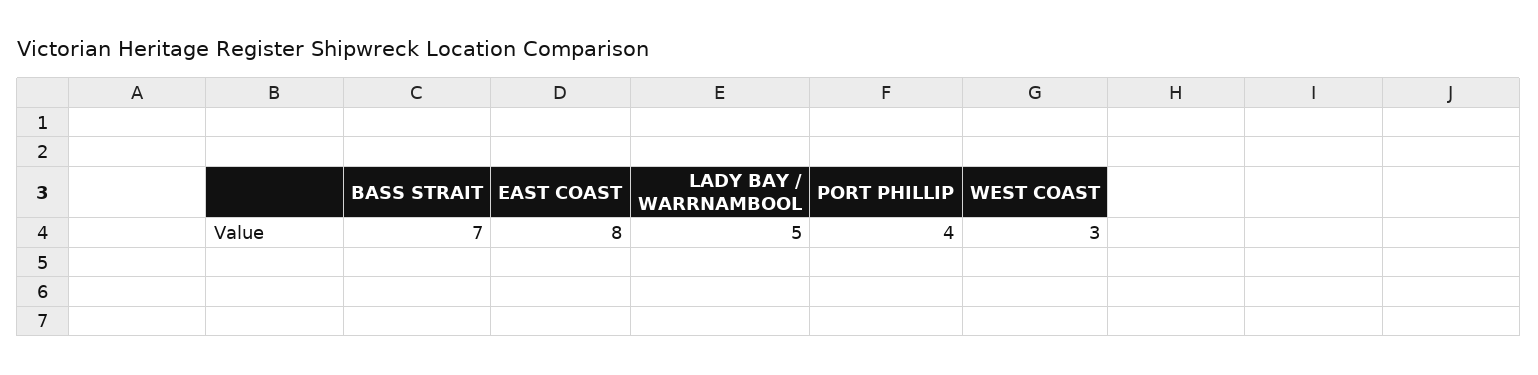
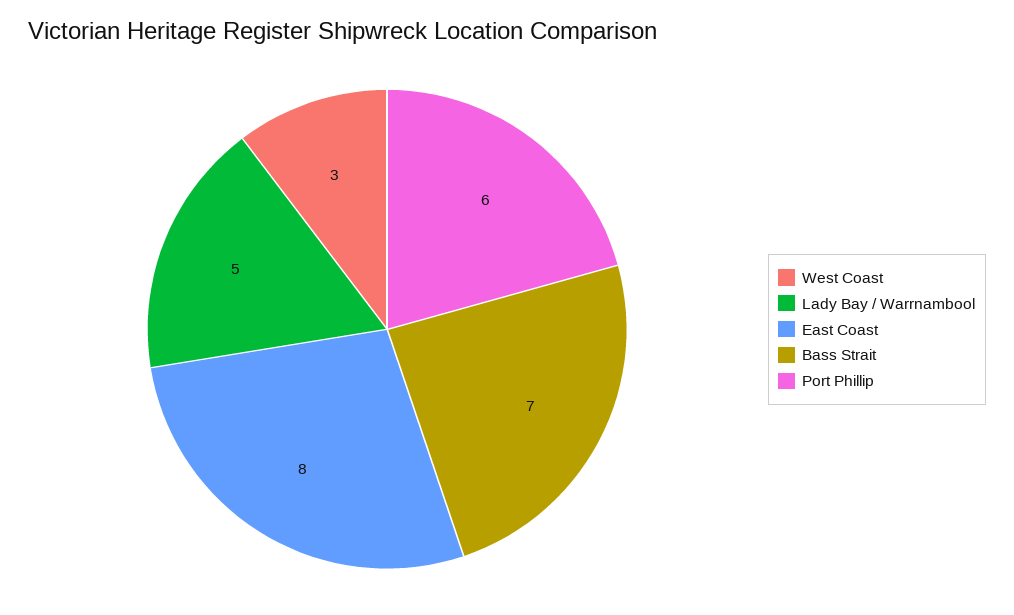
  {
    "BASS STRAIT": 7,
    "EAST COAST": 8,
    "LADY BAY / WARRNAMBOOL": 5,
-   "PORT PHILLIP": 4,
+   "PORT PHILLIP": 6,
    "WEST COAST": 3
  }

